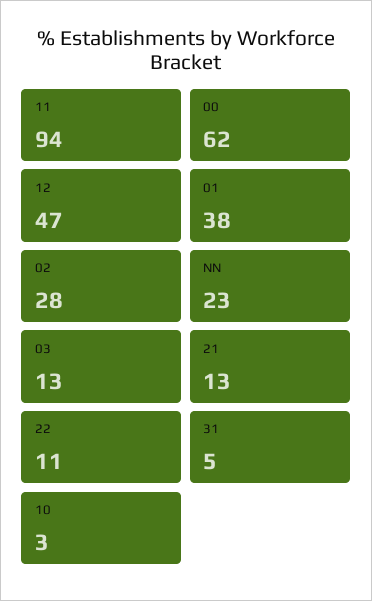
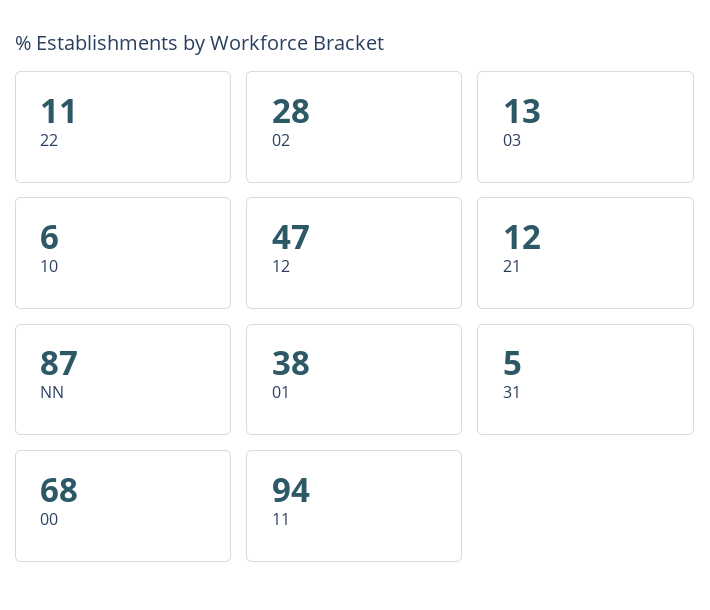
  {
    "11": 94,
-   "00": 62,
+   "00": 68,
    "12": 47,
    "01": 38,
    "02": 28,
-   "NN": 23,
+   "NN": 87,
    "03": 13,
-   "21": 13,
+   "21": 12,
    "22": 11,
    "31": 5,
-   "10": 3
+   "10": 6
  }

